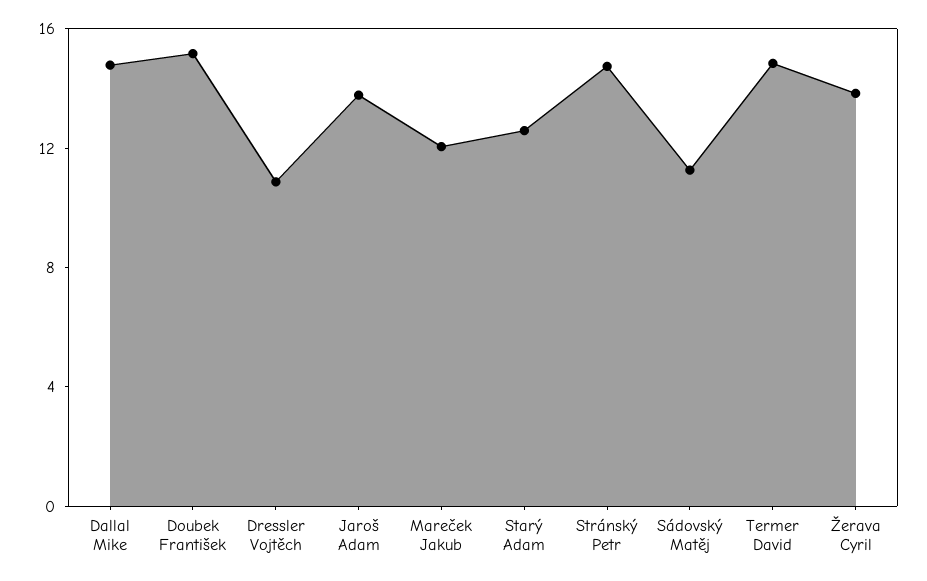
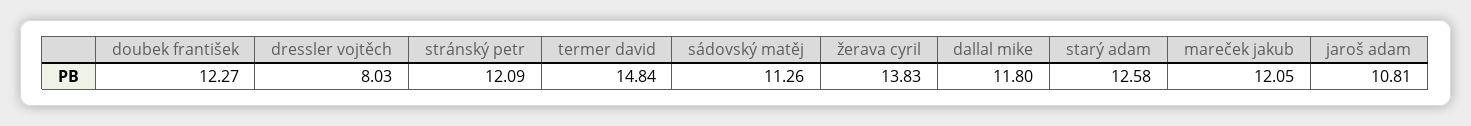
  {
-   "Dallal Mike": 15,
+   "Dallal Mike": 11.8,
-   "Doubek František": 15,
+   "Doubek František": 12.27,
-   "Dressler Vojtěch": 11,
+   "Dressler Vojtěch": 8.03,
-   "Jaroš Adam": 14,
+   "Jaroš Adam": 10.81,
    "Mareček Jakub": 12.05,
    "Starý Adam": 12.58,
-   "Stránský Petr": 15,
+   "Stránský Petr": 12.09,
    "Sádovský Matěj": 11.26,
    "Termer David": 14.84,
    "Žerava Cyril": 13.83
  }

